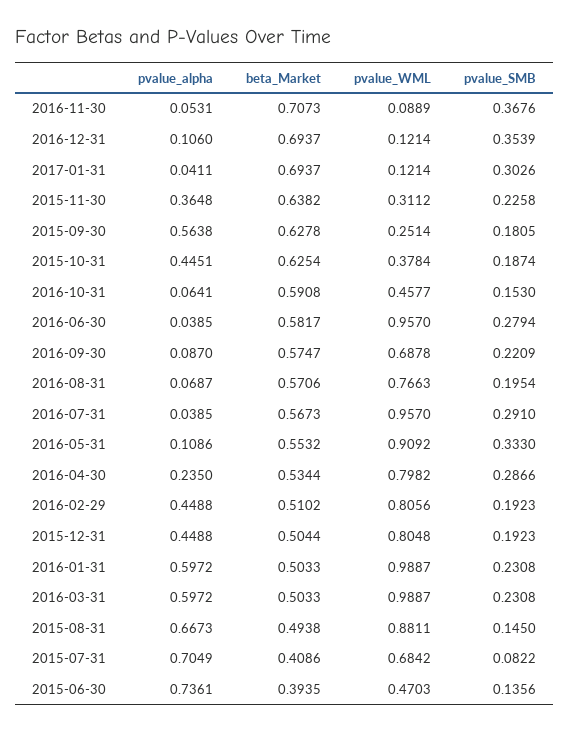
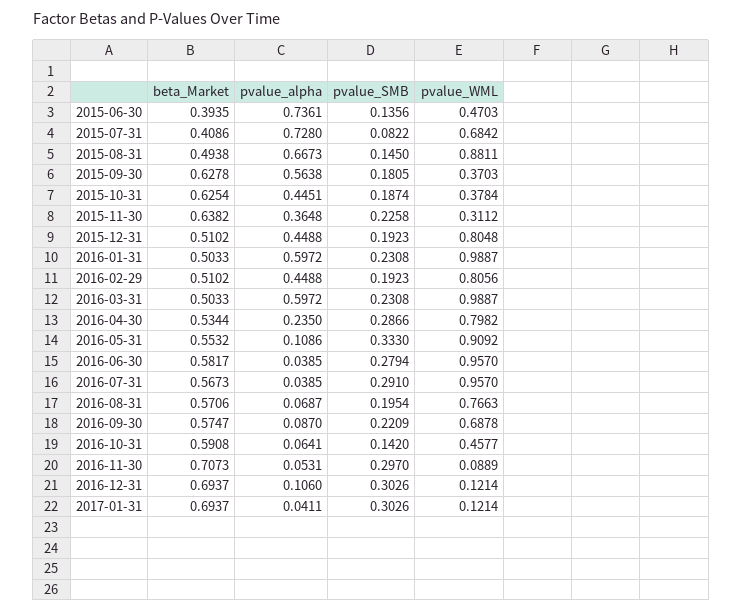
  {
    "pvalue_alpha": {
      "2016-11-30": 0.0531,
      "2016-12-31": 0.106,
      "2017-01-31": 0.0411,
      "2015-11-30": 0.3648,
      "2015-09-30": 0.5638,
      "2015-10-31": 0.4451,
      "2016-10-31": 0.0641,
      "2016-06-30": 0.0385,
      "2016-09-30": 0.087,
      "2016-08-31": 0.0687,
      "2016-07-31": 0.0385,
      "2016-05-31": 0.1086,
      "2016-04-30": 0.235,
      "2016-02-29": 0.4488,
      "2015-12-31": 0.4488,
      "2016-01-31": 0.5972,
      "2016-03-31": 0.5972,
      "2015-08-31": 0.6673,
-     "2015-07-31": 0.7049,
+     "2015-07-31": 0.728,
      "2015-06-30": 0.7361
    },
    "beta_Market": {
      "2016-11-30": 0.7073,
      "2016-12-31": 0.6937,
      "2017-01-31": 0.6937,
      "2015-11-30": 0.6382,
      "2015-09-30": 0.6278,
      "2015-10-31": 0.6254,
      "2016-10-31": 0.5908,
      "2016-06-30": 0.5817,
      "2016-09-30": 0.5747,
      "2016-08-31": 0.5706,
      "2016-07-31": 0.5673,
      "2016-05-31": 0.5532,
      "2016-04-30": 0.5344,
      "2016-02-29": 0.5102,
-     "2015-12-31": 0.5044,
+     "2015-12-31": 0.5102,
      "2016-01-31": 0.5033,
      "2016-03-31": 0.5033,
      "2015-08-31": 0.4938,
      "2015-07-31": 0.4086,
      "2015-06-30": 0.3935
    },
    "pvalue_WML": {
      "2016-11-30": 0.0889,
      "2016-12-31": 0.1214,
      "2017-01-31": 0.1214,
      "2015-11-30": 0.3112,
-     "2015-09-30": 0.2514,
+     "2015-09-30": 0.3703,
      "2015-10-31": 0.3784,
      "2016-10-31": 0.4577,
      "2016-06-30": 0.957,
      "2016-09-30": 0.6878,
      "2016-08-31": 0.7663,
      "2016-07-31": 0.957,
      "2016-05-31": 0.9092,
      "2016-04-30": 0.7982,
      "2016-02-29": 0.8056,
      "2015-12-31": 0.8048,
      "2016-01-31": 0.9887,
      "2016-03-31": 0.9887,
      "2015-08-31": 0.8811,
      "2015-07-31": 0.6842,
      "2015-06-30": 0.4703
    },
    "pvalue_SMB": {
-     "2016-11-30": 0.3676,
+     "2016-11-30": 0.297,
-     "2016-12-31": 0.3539,
+     "2016-12-31": 0.3026,
      "2017-01-31": 0.3026,
      "2015-11-30": 0.2258,
      "2015-09-30": 0.1805,
      "2015-10-31": 0.1874,
-     "2016-10-31": 0.153,
+     "2016-10-31": 0.142,
      "2016-06-30": 0.2794,
      "2016-09-30": 0.2209,
      "2016-08-31": 0.1954,
      "2016-07-31": 0.291,
      "2016-05-31": 0.333,
      "2016-04-30": 0.2866,
      "2016-02-29": 0.1923,
      "2015-12-31": 0.1923,
      "2016-01-31": 0.2308,
      "2016-03-31": 0.2308,
      "2015-08-31": 0.145,
      "2015-07-31": 0.0822,
      "2015-06-30": 0.1356
    }
  }

